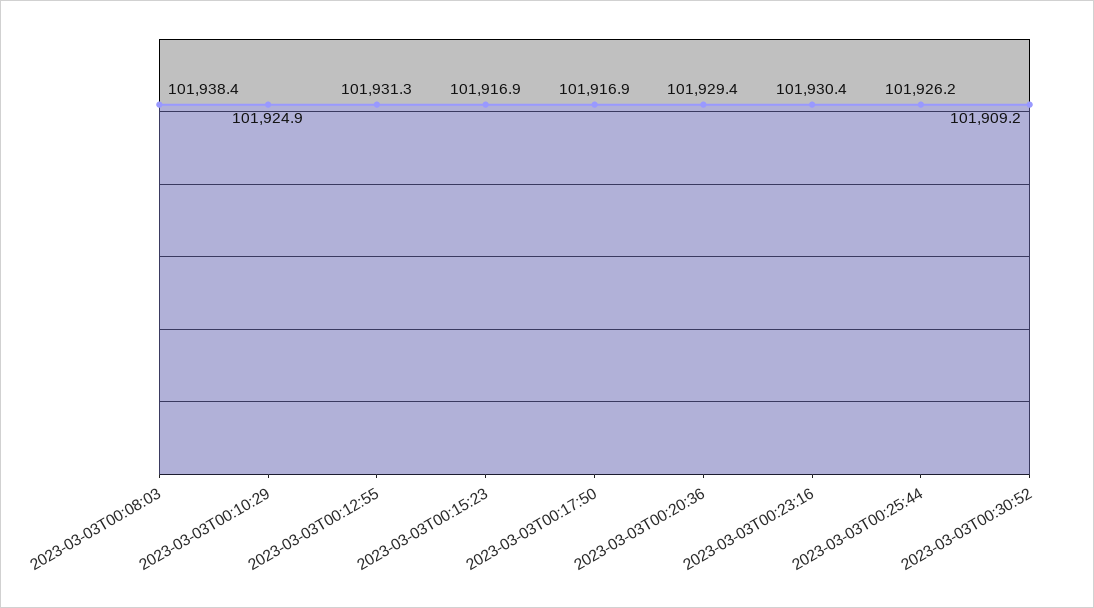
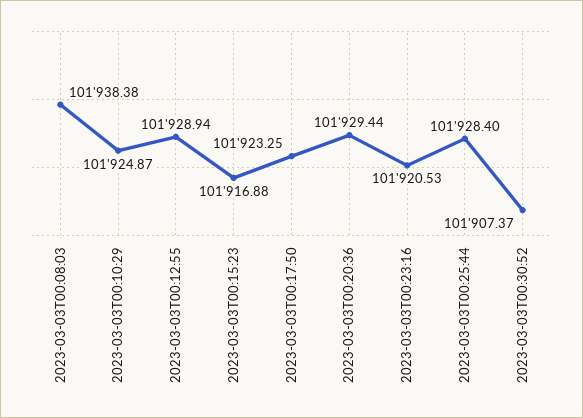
  {
    "2023-03-03T00:08:03": 101938.38,
    "2023-03-03T00:10:29": 101924.87,
-   "2023-03-03T00:12:55": 101931.3,
+   "2023-03-03T00:12:55": 101928.94,
    "2023-03-03T00:15:23": 101916.88,
-   "2023-03-03T00:17:50": 101916.9,
+   "2023-03-03T00:17:50": 101923.25,
    "2023-03-03T00:20:36": 101929.44,
-   "2023-03-03T00:23:16": 101930.4,
+   "2023-03-03T00:23:16": 101920.53,
-   "2023-03-03T00:25:44": 101926.2,
+   "2023-03-03T00:25:44": 101928.4,
-   "2023-03-03T00:30:52": 101909.2
+   "2023-03-03T00:30:52": 101907.37
  }

